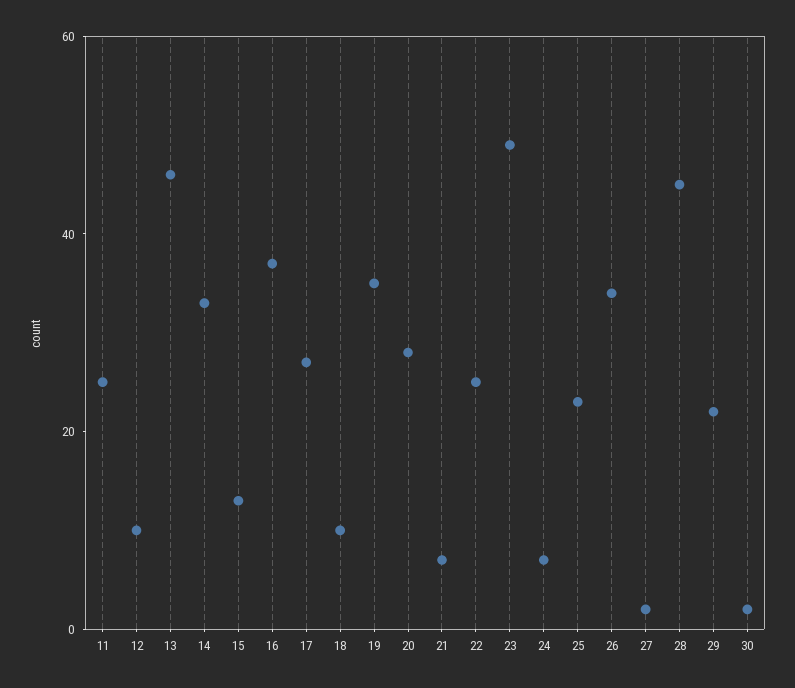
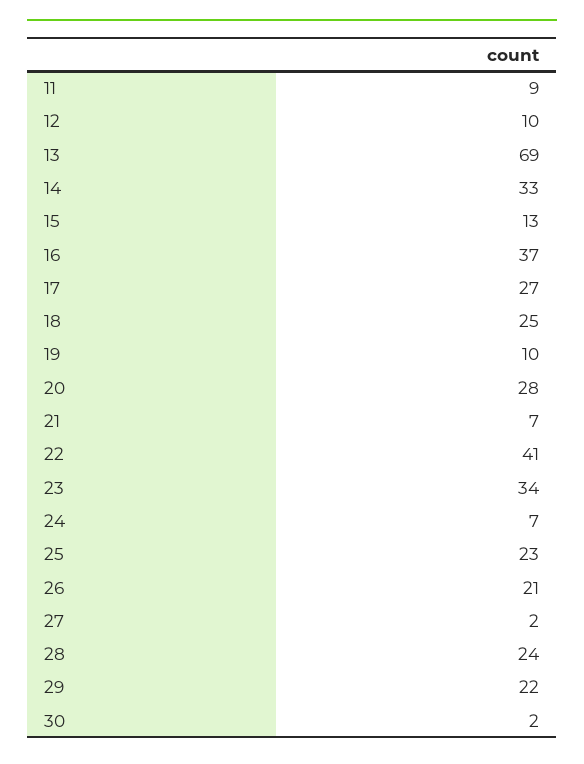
  {
-   "11": 25,
+   "11": 9,
    "12": 10,
-   "13": 45,
+   "13": 69,
    "14": 33,
    "15": 13,
    "16": 37,
    "17": 27,
-   "18": 10,
+   "18": 25,
-   "19": 35,
+   "19": 10,
    "20": 28,
    "21": 7,
-   "22": 25,
+   "22": 41,
-   "23": 50,
+   "23": 34,
    "24": 7,
    "25": 23,
-   "26": 35,
+   "26": 21,
    "27": 2,
-   "28": 45,
+   "28": 24,
    "29": 22,
    "30": 2
  }

